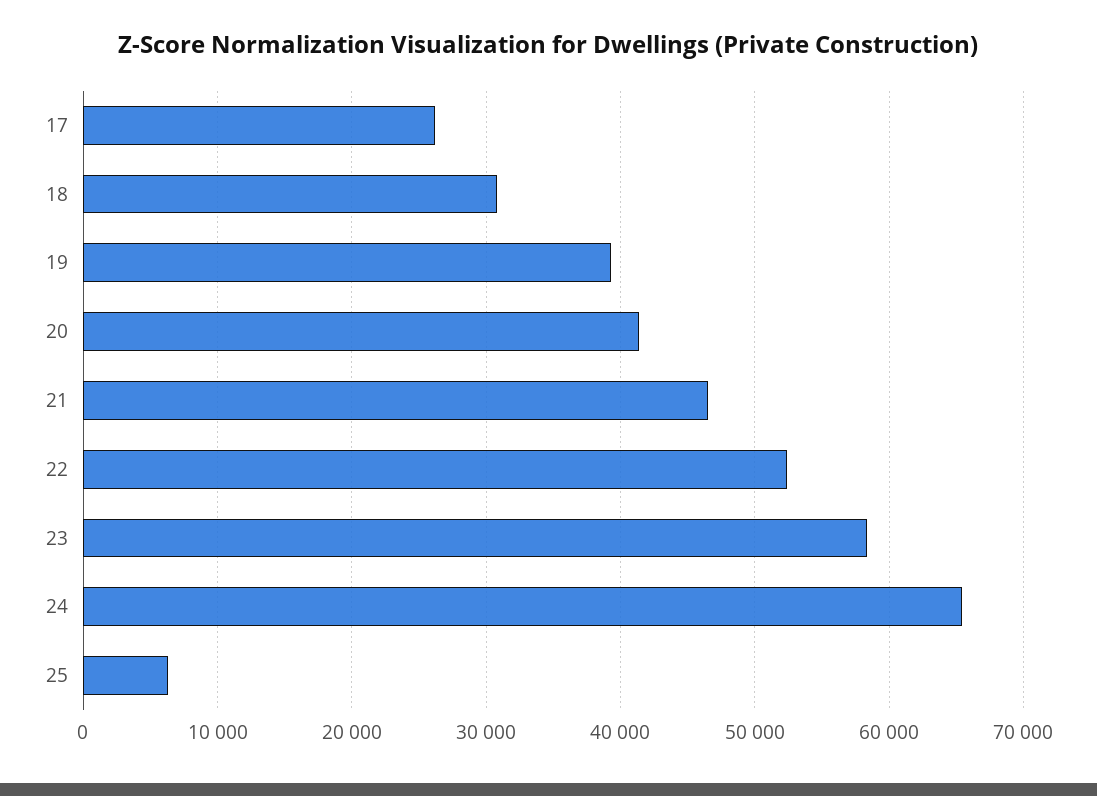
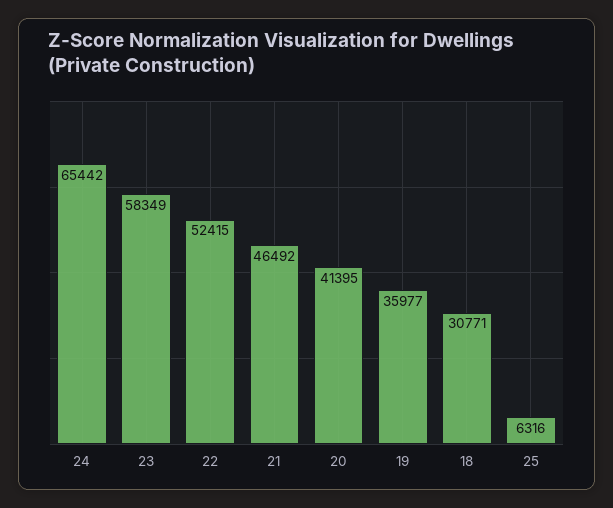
  {
-   "17": 26000,
    "18": 30771,
-   "19": 39000,
+   "19": 35977,
    "20": 41395,
    "21": 46492,
    "22": 52415,
    "23": 58349,
    "24": 65442,
    "25": 6316
  }

